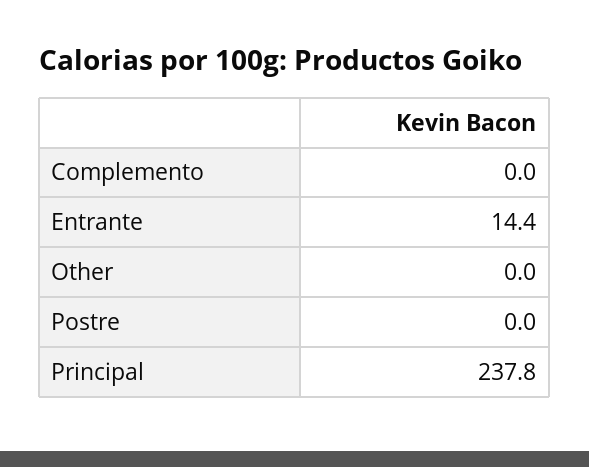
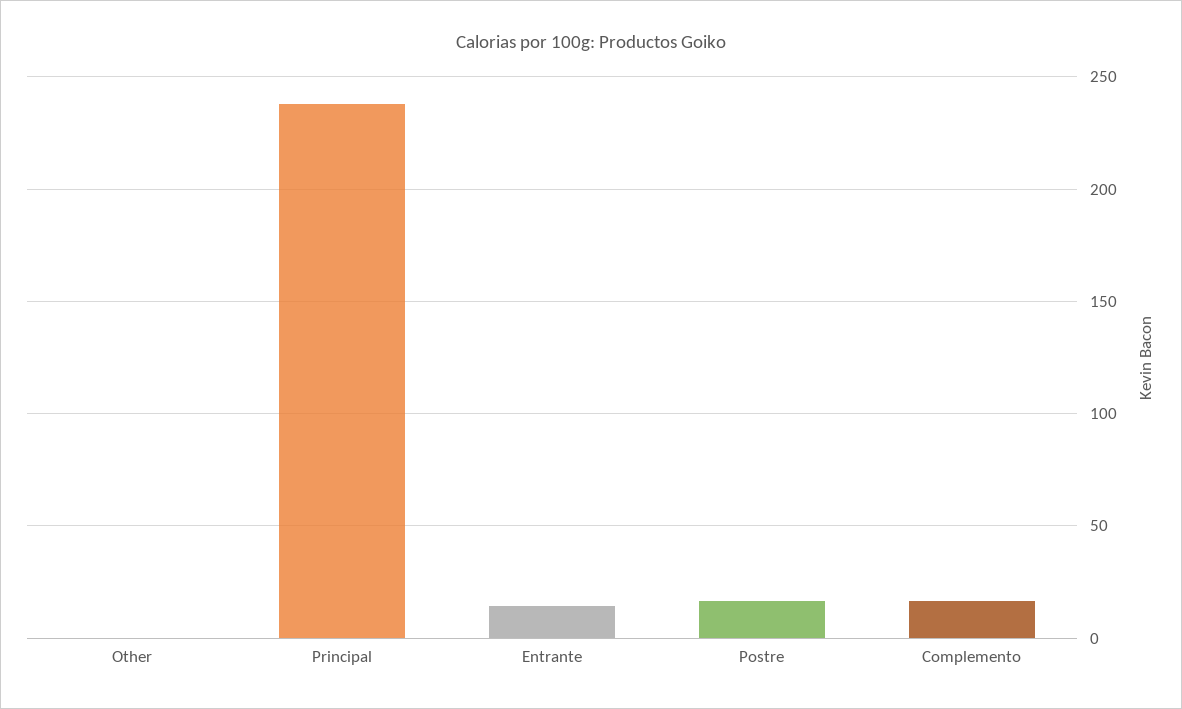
  {
-   "Complemento": 0,
+   "Complemento": 15,
    "Entrante": 14.4,
    "Other": 0,
-   "Postre": 0,
+   "Postre": 15,
    "Principal": 237.8
  }

